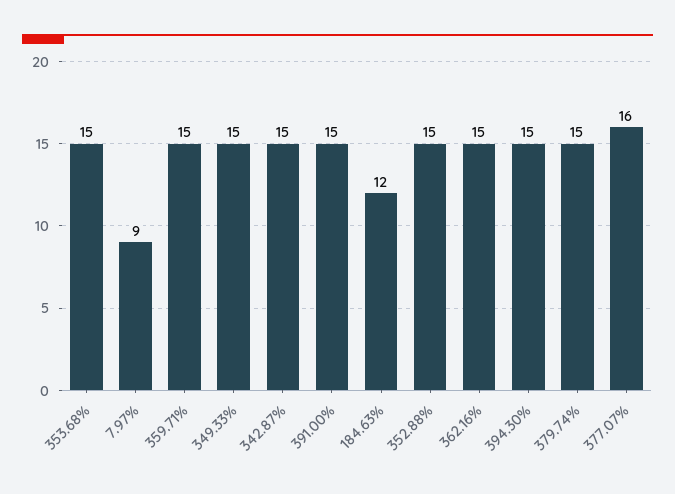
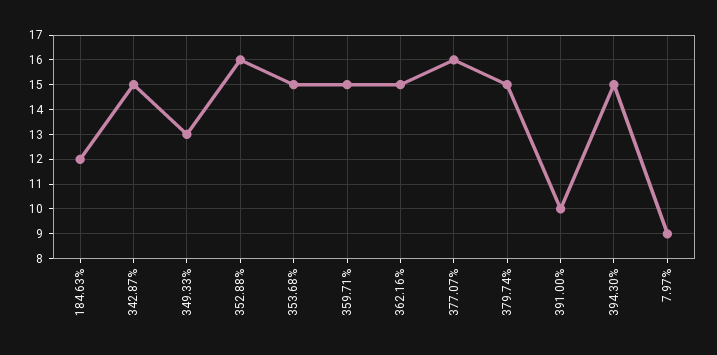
  {
    "353.68%": 15,
    "7.97%": 9,
    "359.71%": 15,
-   "349.33%": 15,
+   "349.33%": 13,
    "342.87%": 15,
-   "391.00%": 15,
+   "391.00%": 10,
    "184.63%": 12,
-   "352.88%": 15,
+   "352.88%": 16,
    "362.16%": 15,
    "394.30%": 15,
    "379.74%": 15,
    "377.07%": 16
  }

